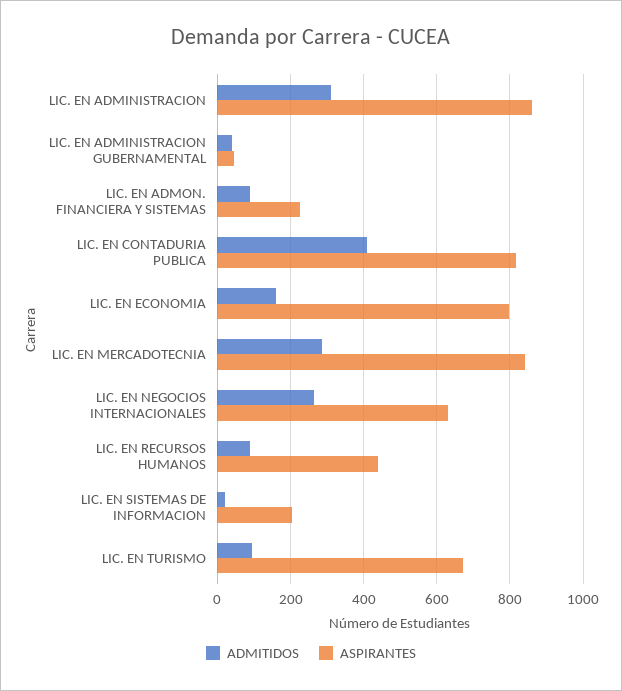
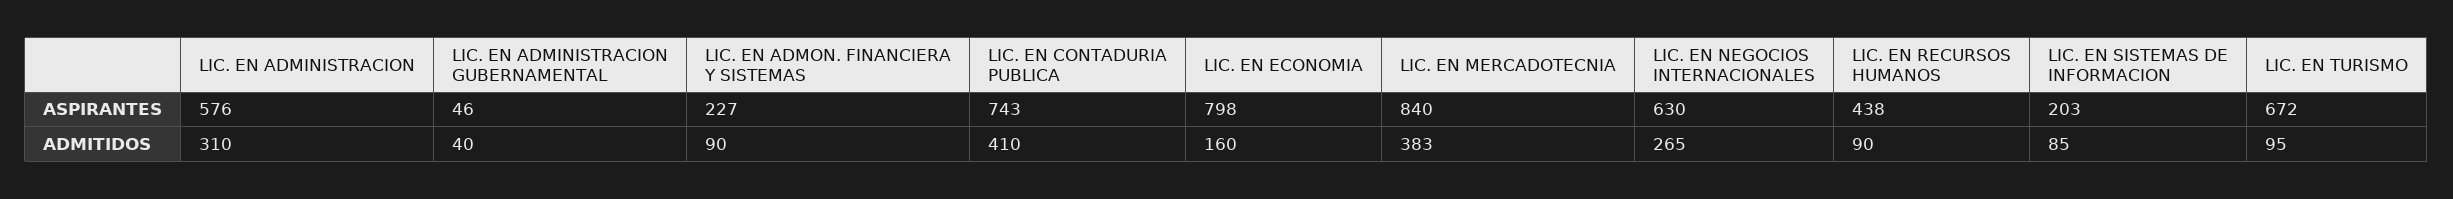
  {
    "ADMITIDOS": {
      "LIC. EN ADMINISTRACION": 310,
      "LIC. EN ADMINISTRACION GUBERNAMENTAL": 40,
      "LIC. EN ADMON. FINANCIERA Y SISTEMAS": 90,
      "LIC. EN CONTADURIA PUBLICA": 410,
      "LIC. EN ECONOMIA": 160,
-     "LIC. EN MERCADOTECNIA": 280,
+     "LIC. EN MERCADOTECNIA": 383,
      "LIC. EN NEGOCIOS INTERNACIONALES": 265,
      "LIC. EN RECURSOS HUMANOS": 90,
-     "LIC. EN SISTEMAS DE INFORMACION": 20,
+     "LIC. EN SISTEMAS DE INFORMACION": 85,
      "LIC. EN TURISMO": 95
    },
    "ASPIRANTES": {
-     "LIC. EN ADMINISTRACION": 860,
+     "LIC. EN ADMINISTRACION": 576,
      "LIC. EN ADMINISTRACION GUBERNAMENTAL": 46,
      "LIC. EN ADMON. FINANCIERA Y SISTEMAS": 227,
-     "LIC. EN CONTADURIA PUBLICA": 820,
+     "LIC. EN CONTADURIA PUBLICA": 743,
      "LIC. EN ECONOMIA": 798,
      "LIC. EN MERCADOTECNIA": 840,
      "LIC. EN NEGOCIOS INTERNACIONALES": 630,
      "LIC. EN RECURSOS HUMANOS": 438,
      "LIC. EN SISTEMAS DE INFORMACION": 203,
      "LIC. EN TURISMO": 672
    }
  }

